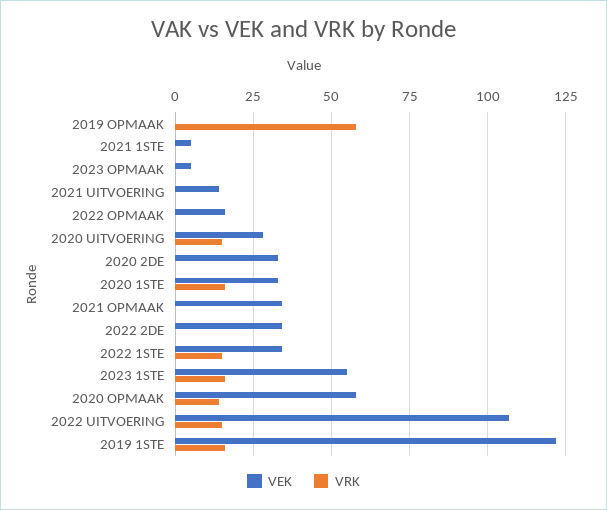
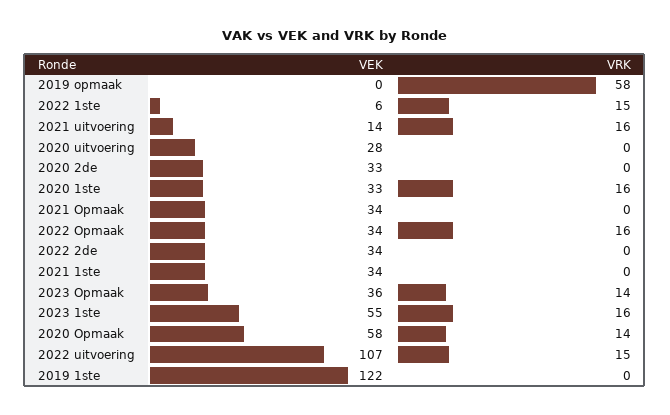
  {
    "VEK": {
      "2019 OPMAAK": 0,
-     "2021 1STE": 5,
+     "2021 1STE": 34,
-     "2023 OPMAAK": 5,
+     "2023 OPMAAK": 36,
      "2021 UITVOERING": 14,
-     "2022 OPMAAK": 15,
+     "2022 OPMAAK": 34,
      "2020 UITVOERING": 28,
      "2020 2DE": 33,
      "2020 1STE": 33,
      "2021 OPMAAK": 34,
      "2022 2DE": 34,
-     "2022 1STE": 35,
+     "2022 1STE": 6,
      "2023 1STE": 55,
      "2020 OPMAAK": 58,
      "2022 UITVOERING": 107,
      "2019 1STE": 122
    },
    "VRK": {
      "2019 OPMAAK": 58,
      "2021 1STE": 0,
-     "2023 OPMAAK": 0,
+     "2023 OPMAAK": 14,
-     "2021 UITVOERING": 0,
+     "2021 UITVOERING": 16,
-     "2022 OPMAAK": 0,
+     "2022 OPMAAK": 16,
-     "2020 UITVOERING": 15,
+     "2020 UITVOERING": 0,
      "2020 2DE": 0,
      "2020 1STE": 16,
      "2021 OPMAAK": 0,
      "2022 2DE": 0,
      "2022 1STE": 15,
      "2023 1STE": 16,
      "2020 OPMAAK": 14,
      "2022 UITVOERING": 15,
-     "2019 1STE": 15
+     "2019 1STE": 0
    }
  }

